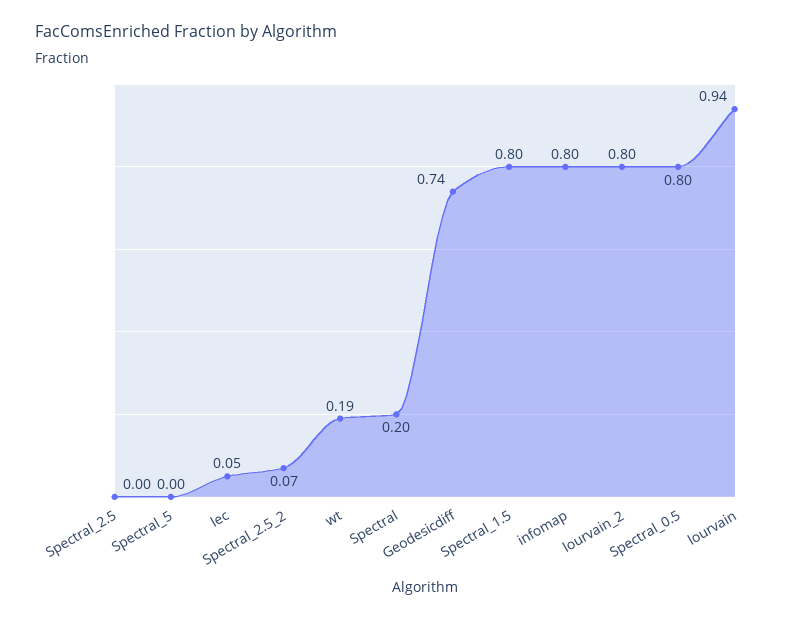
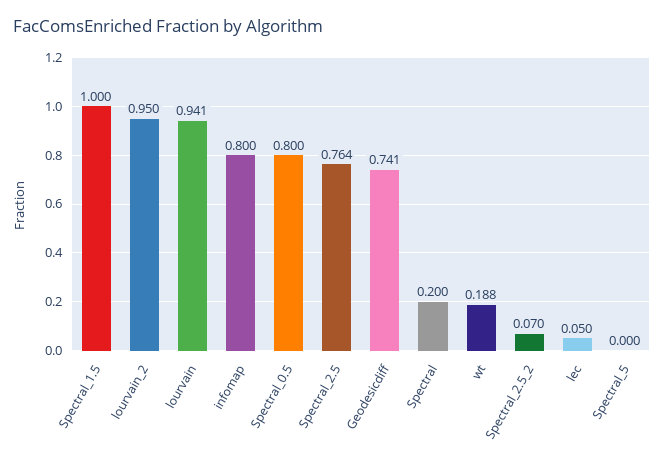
  {
-   "Spectral_2.5": 0,
+   "Spectral_2.5": 0.764,
    "Spectral_5": 0,
    "lec": 0.05,
    "Spectral_2.5_2": 0.07,
    "wt": 0.188,
    "Spectral": 0.2,
    "Geodesicdiff": 0.741,
-   "Spectral_1.5": 0.8,
+   "Spectral_1.5": 1,
    "infomap": 0.8,
-   "lourvain_2": 0.8,
+   "lourvain_2": 0.95,
    "Spectral_0.5": 0.8,
    "lourvain": 0.941
  }

